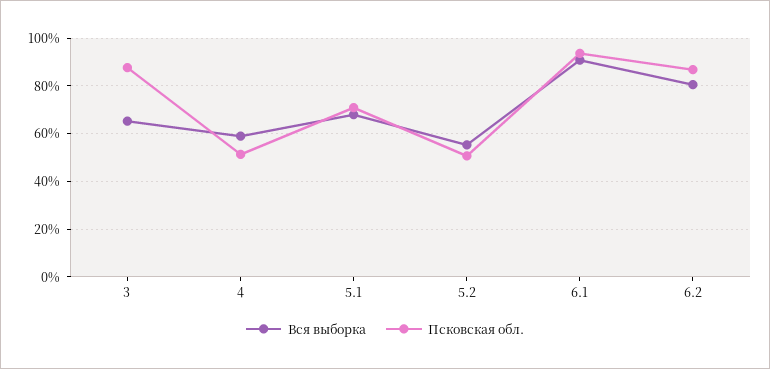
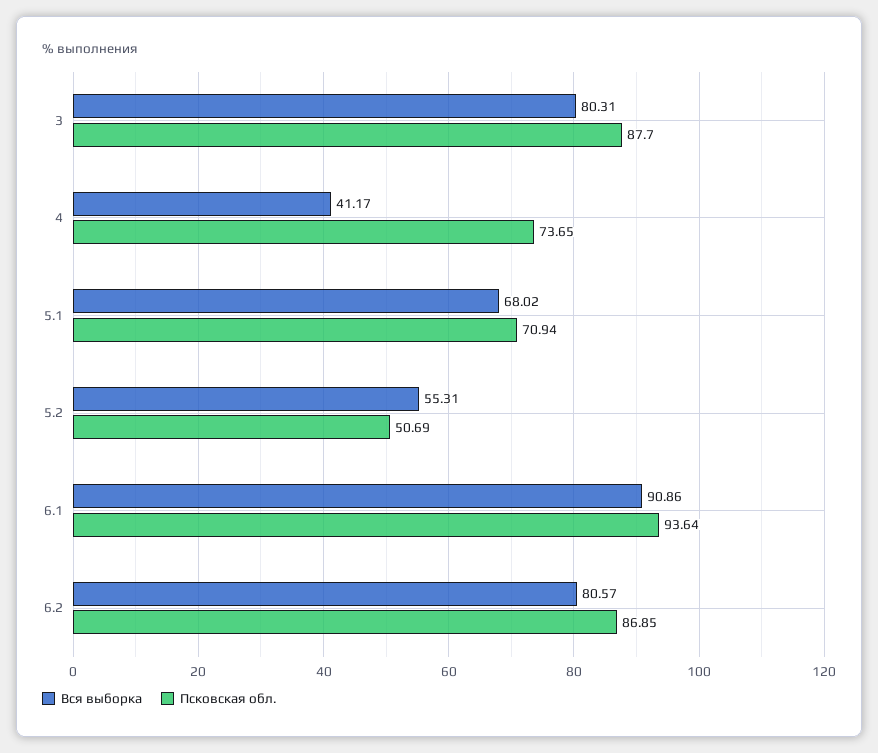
  {
    "Вся выборка": {
-     "3": 65,
+     "3": 80.31,
-     "4": 60,
+     "4": 41.17,
      "5.1": 68.02,
      "5.2": 55.31,
      "6.1": 90.86,
      "6.2": 80.57
    },
    "Псковская обл.": {
      "3": 87.7,
-     "4": 50,
+     "4": 73.65,
      "5.1": 70.94,
      "5.2": 50.69,
      "6.1": 93.64,
      "6.2": 86.85
    }
  }

